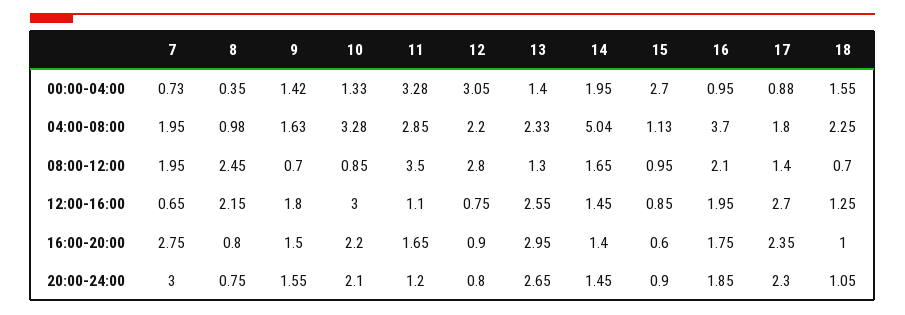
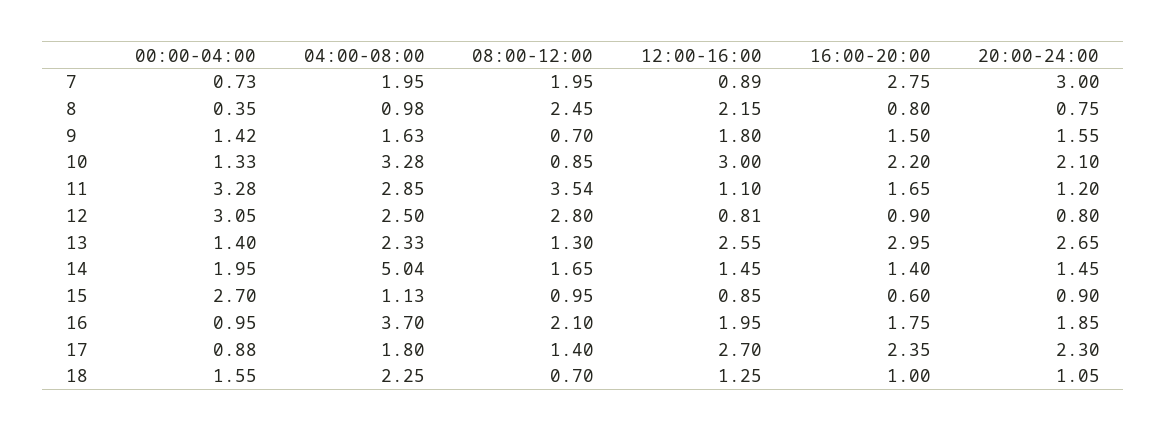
  {
    "7": {
      "00:00-04:00": 0.73,
      "04:00-08:00": 1.95,
      "08:00-12:00": 1.95,
-     "12:00-16:00": 0.65,
+     "12:00-16:00": 0.89,
      "16:00-20:00": 2.75,
      "20:00-24:00": 3
    },
    "8": {
      "00:00-04:00": 0.35,
      "04:00-08:00": 0.98,
      "08:00-12:00": 2.45,
      "12:00-16:00": 2.15,
      "16:00-20:00": 0.8,
      "20:00-24:00": 0.75
    },
    "9": {
      "00:00-04:00": 1.42,
      "04:00-08:00": 1.63,
      "08:00-12:00": 0.7,
      "12:00-16:00": 1.8,
      "16:00-20:00": 1.5,
      "20:00-24:00": 1.55
    },
    "10": {
      "00:00-04:00": 1.33,
      "04:00-08:00": 3.28,
      "08:00-12:00": 0.85,
      "12:00-16:00": 3,
      "16:00-20:00": 2.2,
      "20:00-24:00": 2.1
    },
    "11": {
      "00:00-04:00": 3.28,
      "04:00-08:00": 2.85,
-     "08:00-12:00": 3.5,
+     "08:00-12:00": 3.54,
      "12:00-16:00": 1.1,
      "16:00-20:00": 1.65,
      "20:00-24:00": 1.2
    },
    "12": {
      "00:00-04:00": 3.05,
-     "04:00-08:00": 2.2,
+     "04:00-08:00": 2.5,
      "08:00-12:00": 2.8,
-     "12:00-16:00": 0.75,
+     "12:00-16:00": 0.81,
      "16:00-20:00": 0.9,
      "20:00-24:00": 0.8
    },
    "13": {
      "00:00-04:00": 1.4,
      "04:00-08:00": 2.33,
      "08:00-12:00": 1.3,
      "12:00-16:00": 2.55,
      "16:00-20:00": 2.95,
      "20:00-24:00": 2.65
    },
    "14": {
      "00:00-04:00": 1.95,
      "04:00-08:00": 5.04,
      "08:00-12:00": 1.65,
      "12:00-16:00": 1.45,
      "16:00-20:00": 1.4,
      "20:00-24:00": 1.45
    },
    "15": {
      "00:00-04:00": 2.7,
      "04:00-08:00": 1.13,
      "08:00-12:00": 0.95,
      "12:00-16:00": 0.85,
      "16:00-20:00": 0.6,
      "20:00-24:00": 0.9
    },
    "16": {
      "00:00-04:00": 0.95,
      "04:00-08:00": 3.7,
      "08:00-12:00": 2.1,
      "12:00-16:00": 1.95,
      "16:00-20:00": 1.75,
      "20:00-24:00": 1.85
    },
    "17": {
      "00:00-04:00": 0.88,
      "04:00-08:00": 1.8,
      "08:00-12:00": 1.4,
      "12:00-16:00": 2.7,
      "16:00-20:00": 2.35,
      "20:00-24:00": 2.3
    },
    "18": {
      "00:00-04:00": 1.55,
      "04:00-08:00": 2.25,
      "08:00-12:00": 0.7,
      "12:00-16:00": 1.25,
      "16:00-20:00": 1,
      "20:00-24:00": 1.05
    }
  }

